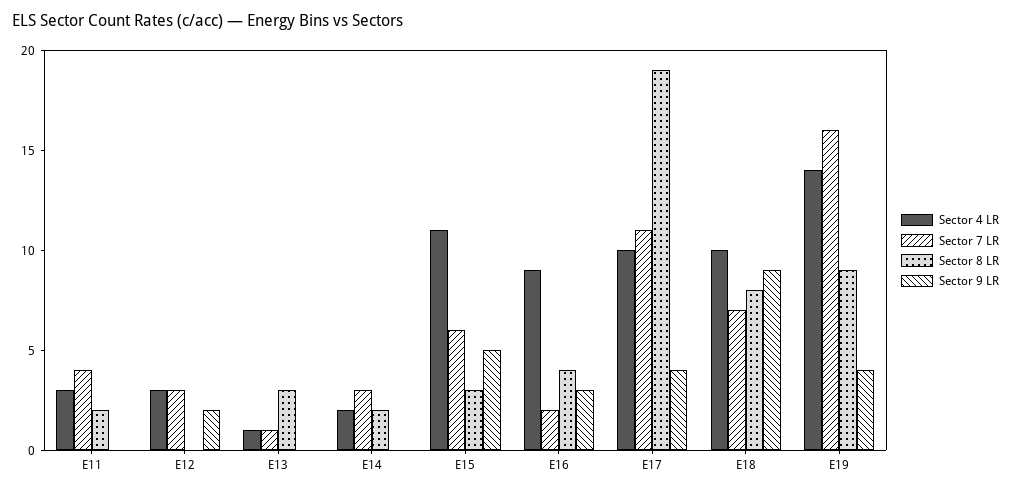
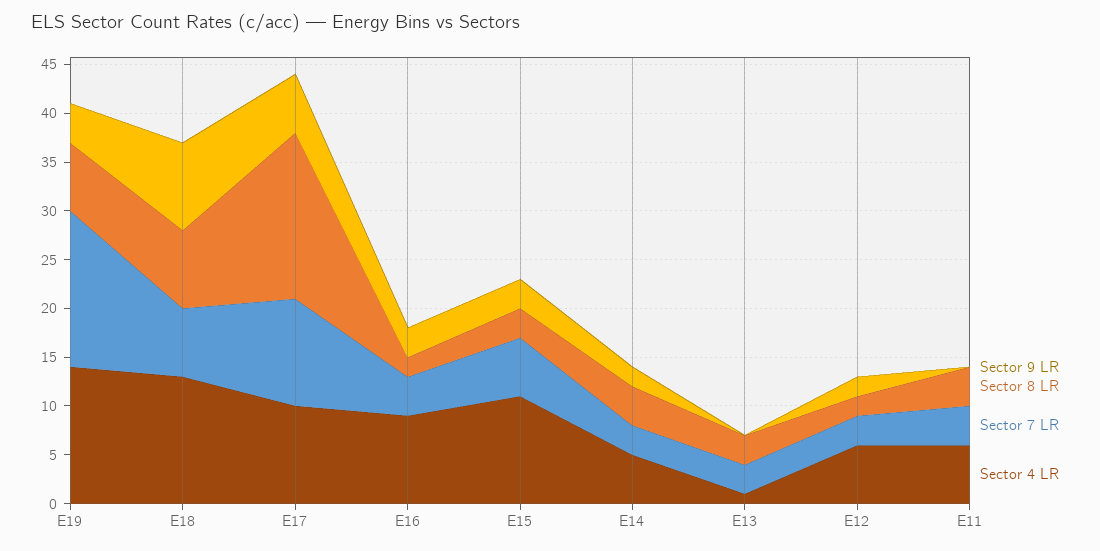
  {
    "Sector 4 LR": {
-     "E11": 3,
+     "E11": 6,
-     "E12": 3,
+     "E12": 6,
      "E13": 1,
-     "E14": 2,
+     "E14": 5,
      "E15": 11,
      "E16": 9,
      "E17": 10,
-     "E18": 10,
+     "E18": 13,
      "E19": 14
    },
    "Sector 7 LR": {
      "E11": 4,
      "E12": 3,
-     "E13": 1,
+     "E13": 3,
      "E14": 3,
      "E15": 6,
-     "E16": 2,
+     "E16": 4,
      "E17": 11,
      "E18": 7,
      "E19": 16
    },
    "Sector 8 LR": {
-     "E11": 2,
+     "E11": 4,
-     "E12": 0,
+     "E12": 2,
      "E13": 3,
-     "E14": 2,
+     "E14": 4,
      "E15": 3,
-     "E16": 4,
+     "E16": 2,
-     "E17": 19,
+     "E17": 17,
      "E18": 8,
-     "E19": 9
+     "E19": 7
    },
    "Sector 9 LR": {
      "E11": 0,
      "E12": 2,
      "E13": 0,
-     "E14": 0,
+     "E14": 2,
-     "E15": 5,
+     "E15": 3,
      "E16": 3,
-     "E17": 4,
+     "E17": 6,
      "E18": 9,
      "E19": 4
    }
  }

